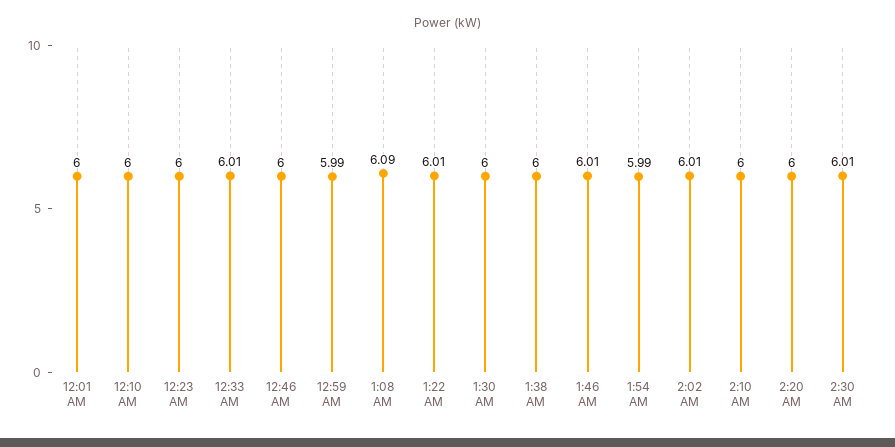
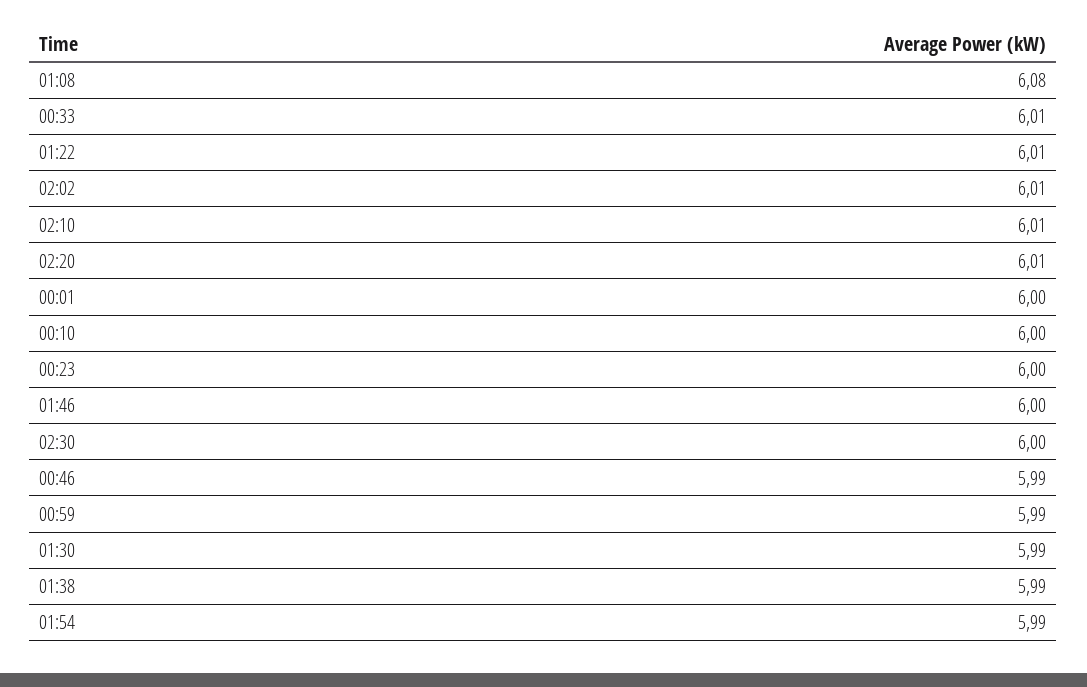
  {
    "12:01 AM": 6,
    "12:10 AM": 6,
    "12:23 AM": 6,
    "12:33 AM": 6.01,
-   "12:46 AM": 6,
+   "12:46 AM": 5.99,
    "12:59 AM": 5.99,
-   "1:08 AM": 6.09,
+   "1:08 AM": 6.08,
    "1:22 AM": 6.01,
-   "1:30 AM": 6,
+   "1:30 AM": 5.99,
-   "1:38 AM": 6,
+   "1:38 AM": 5.99,
-   "1:46 AM": 6.01,
+   "1:46 AM": 6,
    "1:54 AM": 5.99,
    "2:02 AM": 6.01,
-   "2:10 AM": 6,
+   "2:10 AM": 6.01,
-   "2:20 AM": 6,
+   "2:20 AM": 6.01,
-   "2:30 AM": 6.01
+   "2:30 AM": 6
  }

